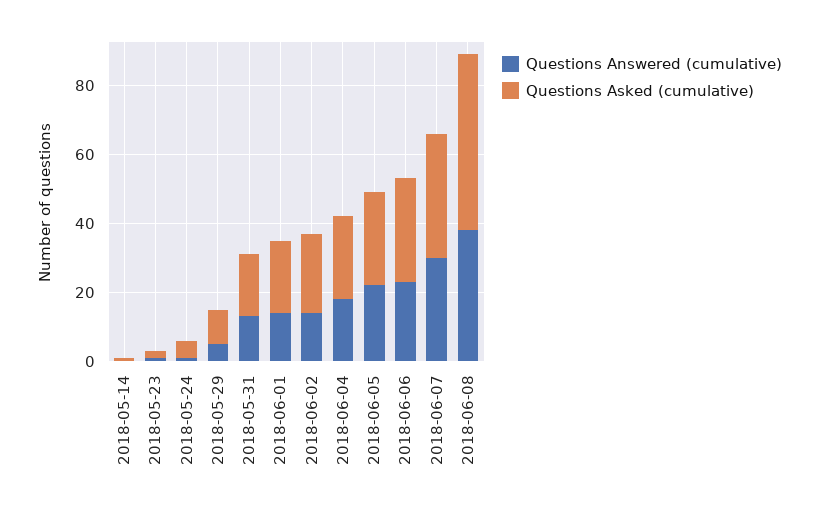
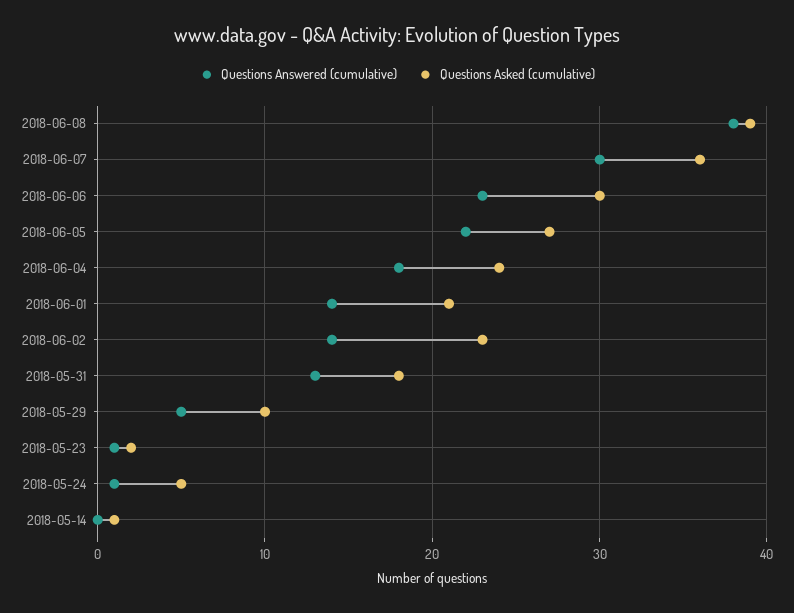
  {
    "Questions Answered (cumulative)": {
      "2018-05-14": 0,
      "2018-05-23": 1,
      "2018-05-24": 1,
      "2018-05-29": 5,
      "2018-05-31": 13,
      "2018-06-01": 14,
      "2018-06-02": 14,
      "2018-06-04": 18,
      "2018-06-05": 22,
      "2018-06-06": 23,
      "2018-06-07": 30,
      "2018-06-08": 38
    },
    "Questions Asked (cumulative)": {
      "2018-05-14": 1,
      "2018-05-23": 2,
      "2018-05-24": 5,
      "2018-05-29": 10,
      "2018-05-31": 18,
      "2018-06-01": 21,
      "2018-06-02": 23,
      "2018-06-04": 24,
      "2018-06-05": 27,
      "2018-06-06": 30,
      "2018-06-07": 36,
-     "2018-06-08": 50
+     "2018-06-08": 39
    }
  }

